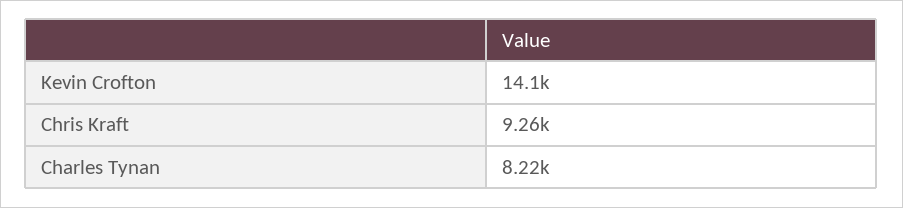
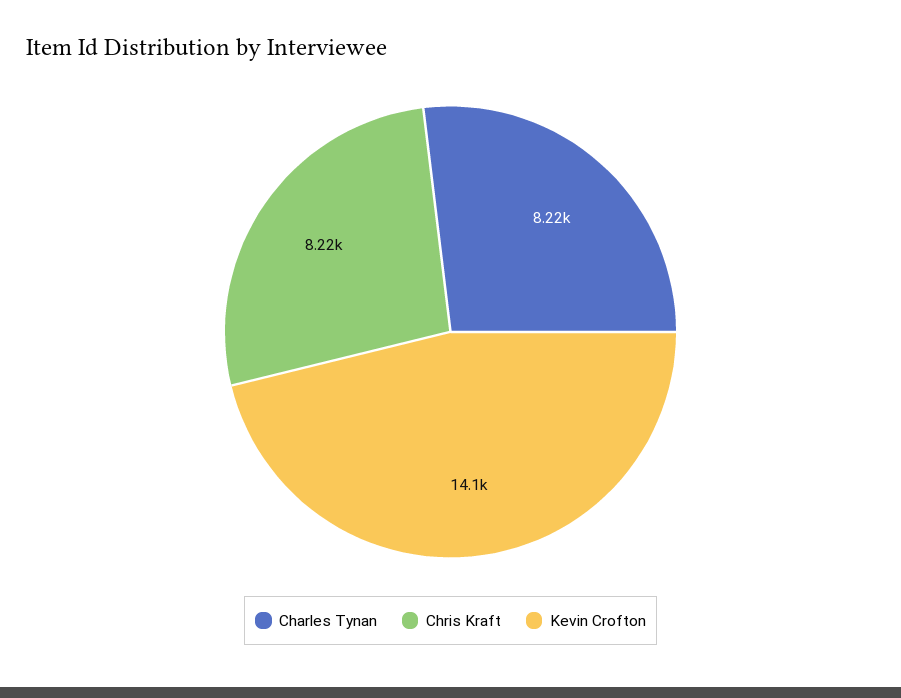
  {
    "Kevin Crofton": 14100,
-   "Chris Kraft": 9260,
+   "Chris Kraft": 8220,
    "Charles Tynan": 8220
  }

